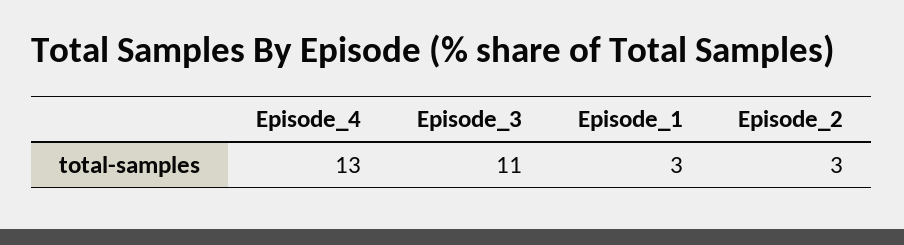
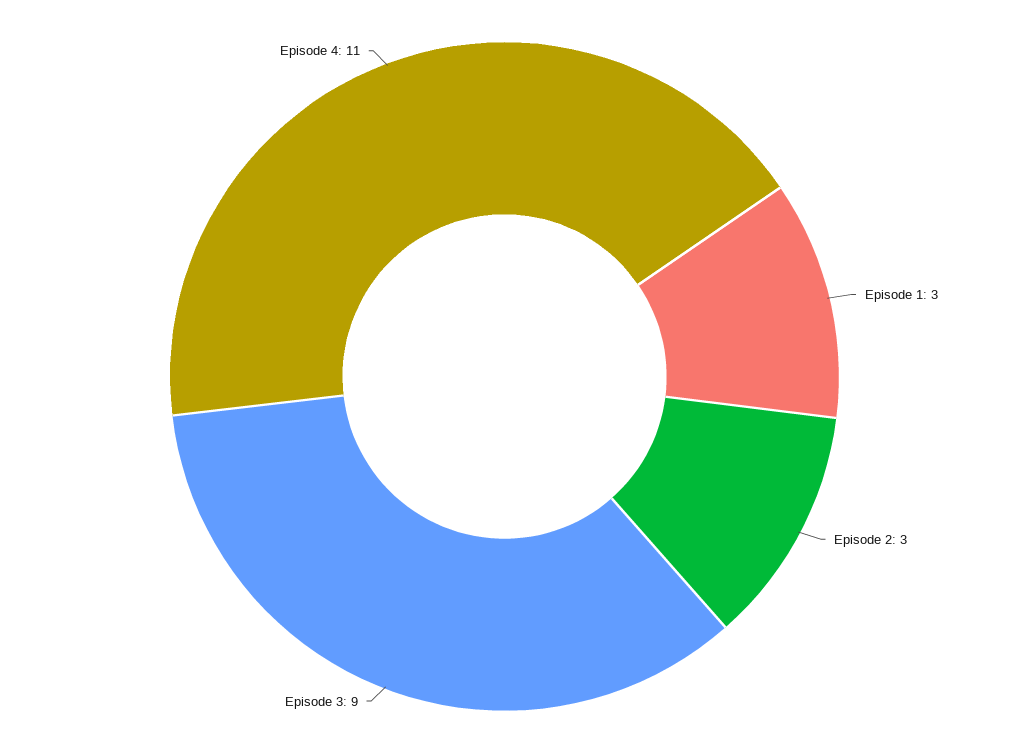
  {
-   "Episode_4": 13,
+   "Episode_4": 11,
-   "Episode_3": 11,
+   "Episode_3": 9,
    "Episode_1": 3,
    "Episode_2": 3
  }

